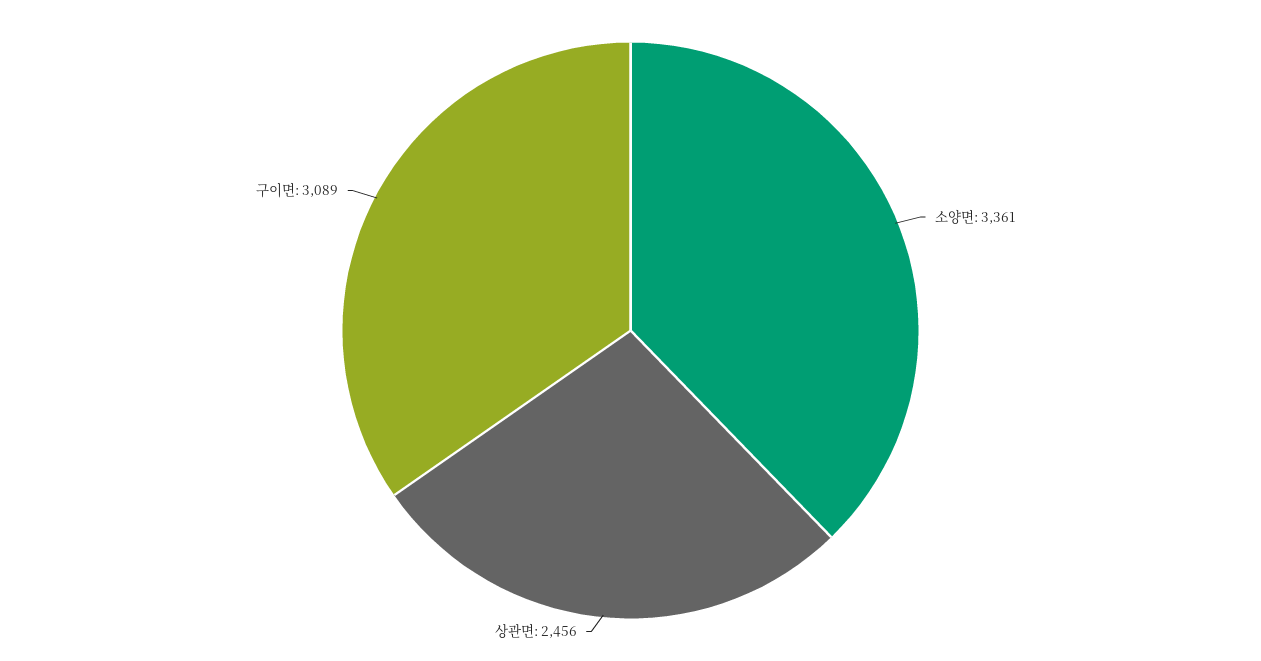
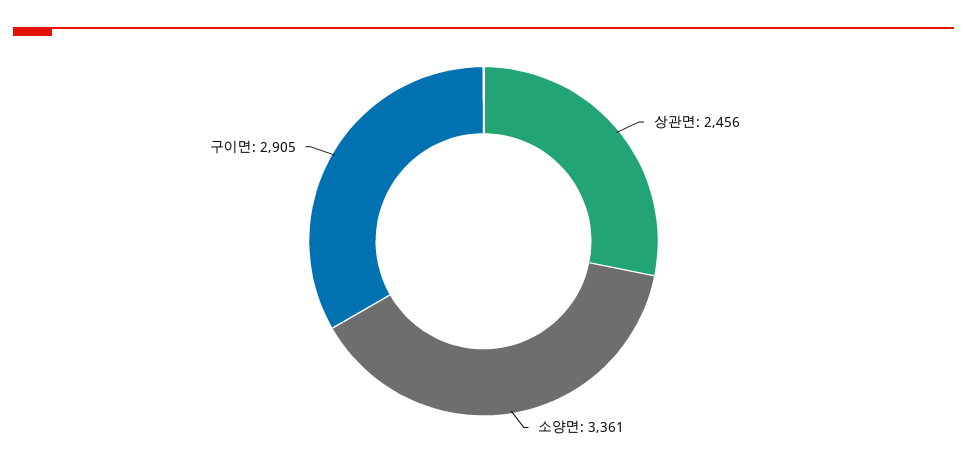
  {
    "소양면": 3361,
    "상관면": 2456,
-   "구이면": 3089
+   "구이면": 2905
  }

